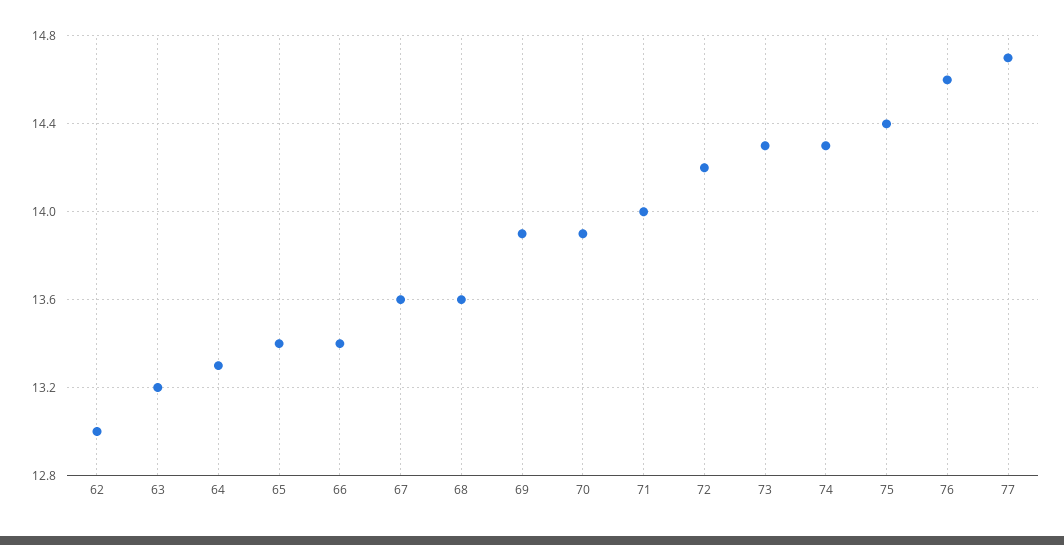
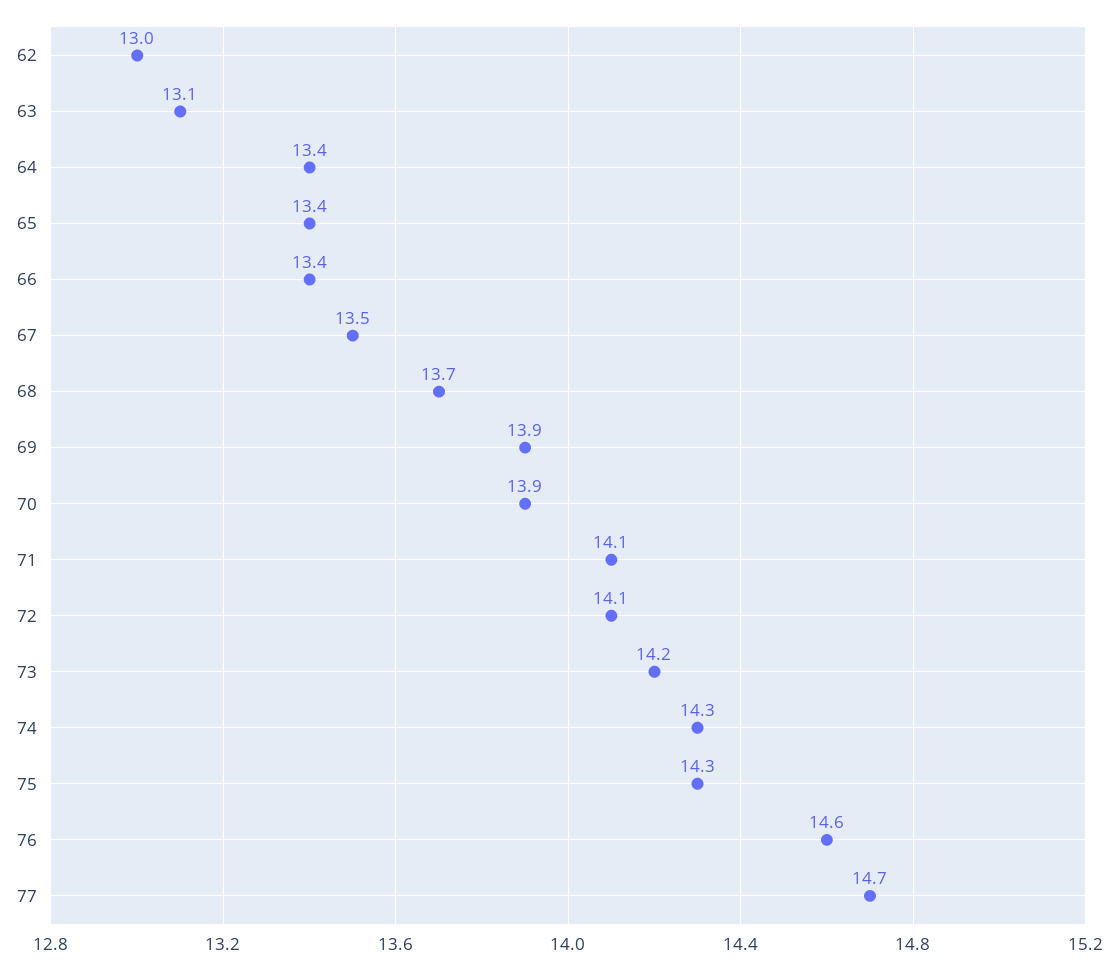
  {
    "62": 13,
-   "63": 13.2,
+   "63": 13.1,
-   "64": 13.3,
+   "64": 13.4,
    "65": 13.4,
    "66": 13.4,
-   "67": 13.6,
+   "67": 13.5,
-   "68": 13.6,
+   "68": 13.7,
    "69": 13.9,
    "70": 13.9,
-   "71": 14,
+   "71": 14.1,
-   "72": 14.2,
+   "72": 14.1,
-   "73": 14.3,
+   "73": 14.2,
    "74": 14.3,
-   "75": 14.4,
+   "75": 14.3,
    "76": 14.6,
    "77": 14.7
  }

